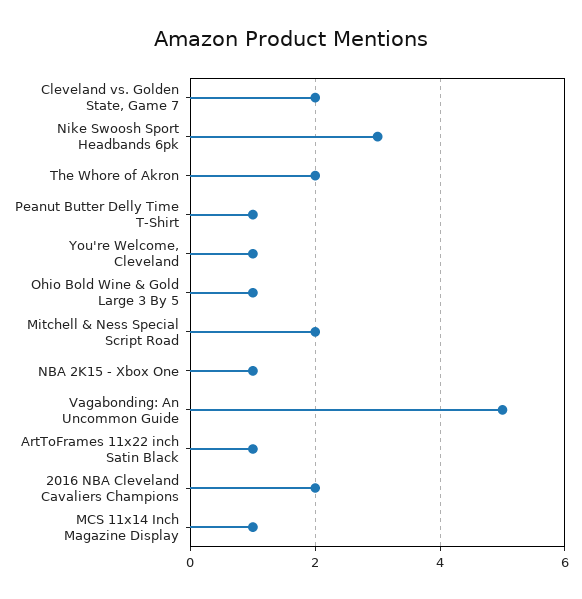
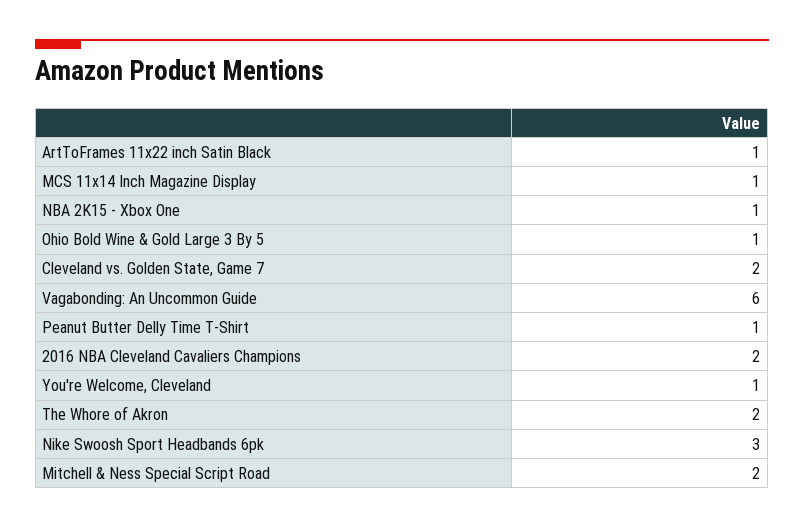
  {
    "Cleveland vs. Golden State, Game 7": 2,
    "Nike Swoosh Sport Headbands 6pk": 3,
    "The Whore of Akron": 2,
    "Peanut Butter Delly Time T-Shirt": 1,
    "You're Welcome, Cleveland": 1,
    "Ohio Bold Wine & Gold Large 3 By 5": 1,
    "Mitchell & Ness Special Script Road": 2,
    "NBA 2K15 - Xbox One": 1,
-   "Vagabonding: An Uncommon Guide": 5,
+   "Vagabonding: An Uncommon Guide": 6,
    "ArtToFrames 11x22 inch Satin Black": 1,
    "2016 NBA Cleveland Cavaliers Champions": 2,
    "MCS 11x14 Inch Magazine Display": 1
  }

